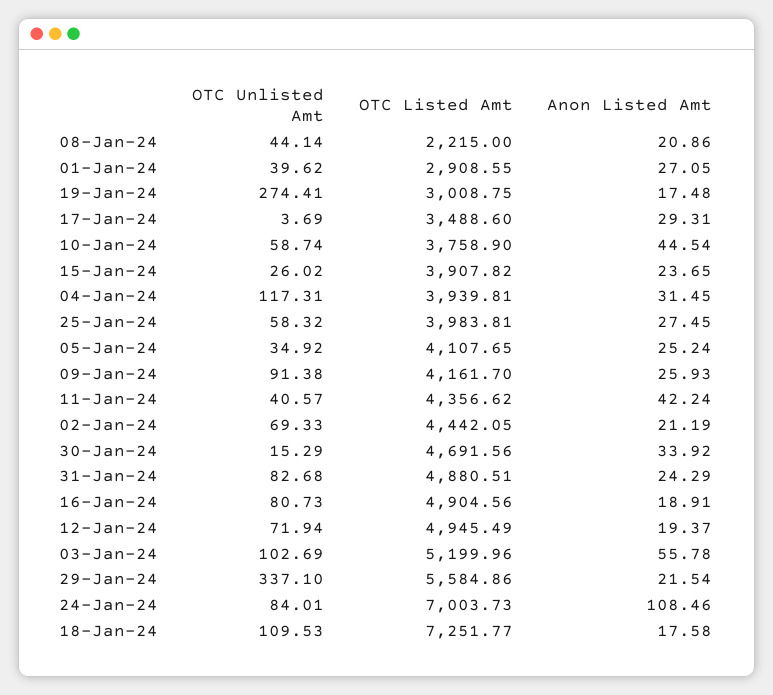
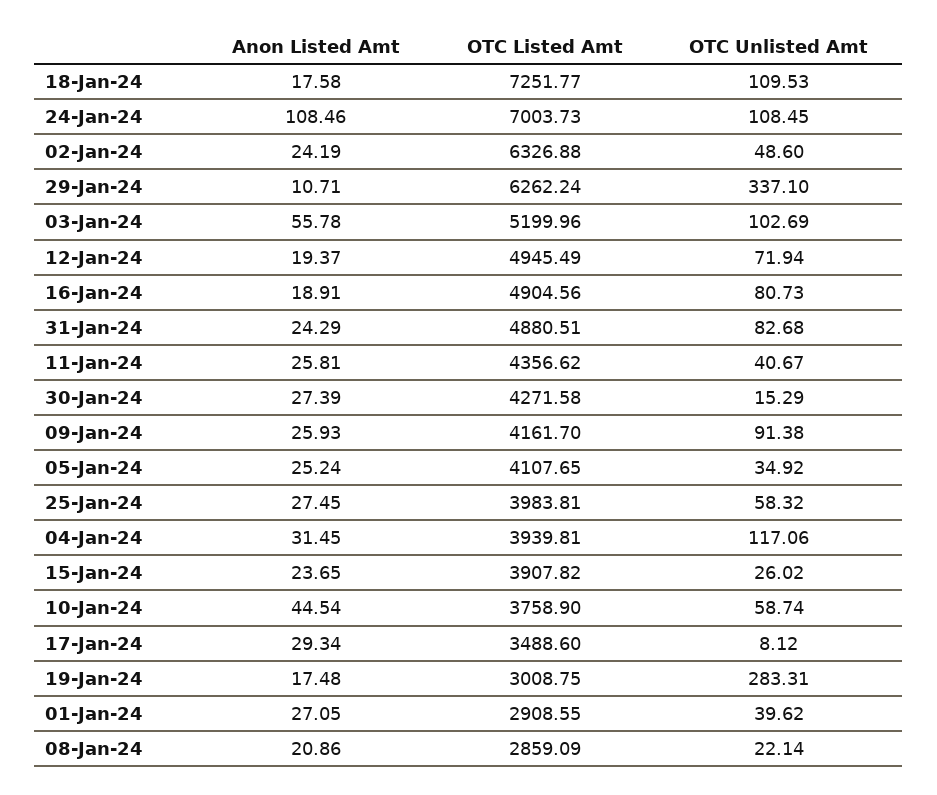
  {
    "OTC Unlisted Amt": {
-     "08-Jan-24": 44.14,
+     "08-Jan-24": 22.14,
      "01-Jan-24": 39.62,
-     "19-Jan-24": 274.41,
+     "19-Jan-24": 283.31,
-     "17-Jan-24": 3.69,
+     "17-Jan-24": 8.12,
      "10-Jan-24": 58.74,
      "15-Jan-24": 26.02,
-     "04-Jan-24": 117.31,
+     "04-Jan-24": 117.06,
      "25-Jan-24": 58.32,
      "05-Jan-24": 34.92,
      "09-Jan-24": 91.38,
-     "11-Jan-24": 40.57,
+     "11-Jan-24": 40.67,
-     "02-Jan-24": 69.33,
+     "02-Jan-24": 48.6,
      "30-Jan-24": 15.29,
      "31-Jan-24": 82.68,
      "16-Jan-24": 80.73,
      "12-Jan-24": 71.94,
      "03-Jan-24": 102.69,
      "29-Jan-24": 337.1,
-     "24-Jan-24": 84.01,
+     "24-Jan-24": 108.45,
      "18-Jan-24": 109.53
    },
    "OTC Listed Amt": {
-     "08-Jan-24": 2215,
+     "08-Jan-24": 2859.09,
      "01-Jan-24": 2908.55,
      "19-Jan-24": 3008.75,
      "17-Jan-24": 3488.6,
      "10-Jan-24": 3758.9,
      "15-Jan-24": 3907.82,
      "04-Jan-24": 3939.81,
      "25-Jan-24": 3983.81,
      "05-Jan-24": 4107.65,
      "09-Jan-24": 4161.7,
      "11-Jan-24": 4356.62,
-     "02-Jan-24": 4442.05,
+     "02-Jan-24": 6326.88,
-     "30-Jan-24": 4691.56,
+     "30-Jan-24": 4271.58,
      "31-Jan-24": 4880.51,
      "16-Jan-24": 4904.56,
      "12-Jan-24": 4945.49,
      "03-Jan-24": 5199.96,
-     "29-Jan-24": 5584.86,
+     "29-Jan-24": 6262.24,
      "24-Jan-24": 7003.73,
      "18-Jan-24": 7251.77
    },
    "Anon Listed Amt": {
      "08-Jan-24": 20.86,
      "01-Jan-24": 27.05,
      "19-Jan-24": 17.48,
-     "17-Jan-24": 29.31,
+     "17-Jan-24": 29.34,
      "10-Jan-24": 44.54,
      "15-Jan-24": 23.65,
      "04-Jan-24": 31.45,
      "25-Jan-24": 27.45,
      "05-Jan-24": 25.24,
      "09-Jan-24": 25.93,
-     "11-Jan-24": 42.24,
+     "11-Jan-24": 25.81,
-     "02-Jan-24": 21.19,
+     "02-Jan-24": 24.19,
-     "30-Jan-24": 33.92,
+     "30-Jan-24": 27.39,
      "31-Jan-24": 24.29,
      "16-Jan-24": 18.91,
      "12-Jan-24": 19.37,
      "03-Jan-24": 55.78,
-     "29-Jan-24": 21.54,
+     "29-Jan-24": 10.71,
      "24-Jan-24": 108.46,
      "18-Jan-24": 17.58
    }
  }

